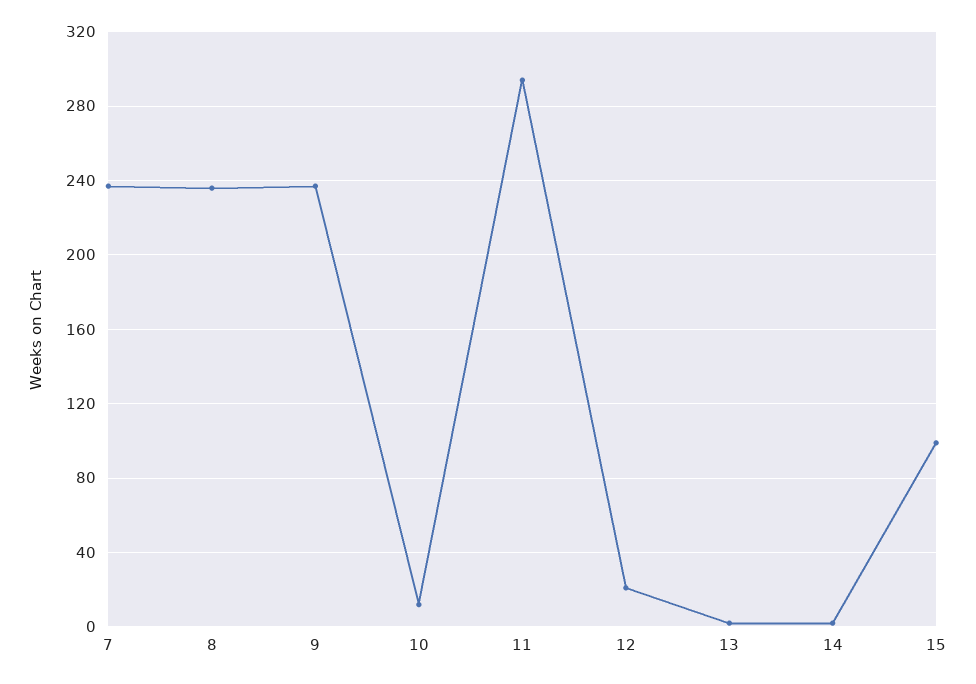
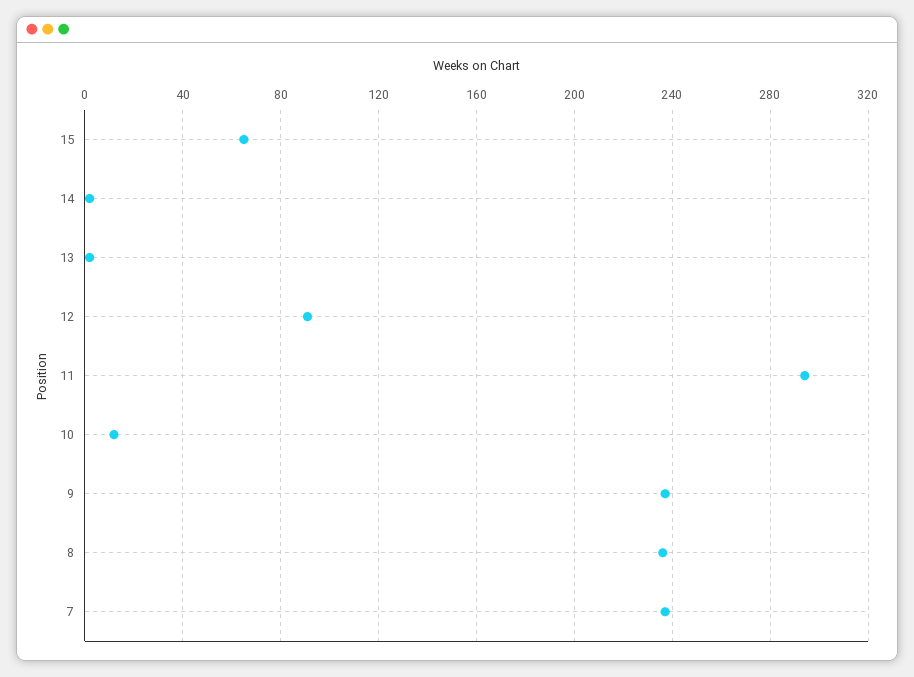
  {
    "7": 235,
    "8": 235,
    "9": 235,
    "10": 10,
    "11": 295,
-   "12": 20,
+   "12": 90,
    "13": 0,
    "14": 0,
-   "15": 100
+   "15": 65
  }

